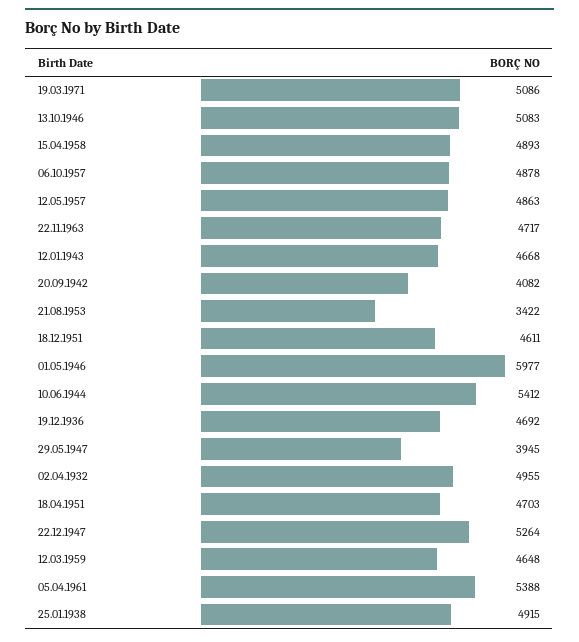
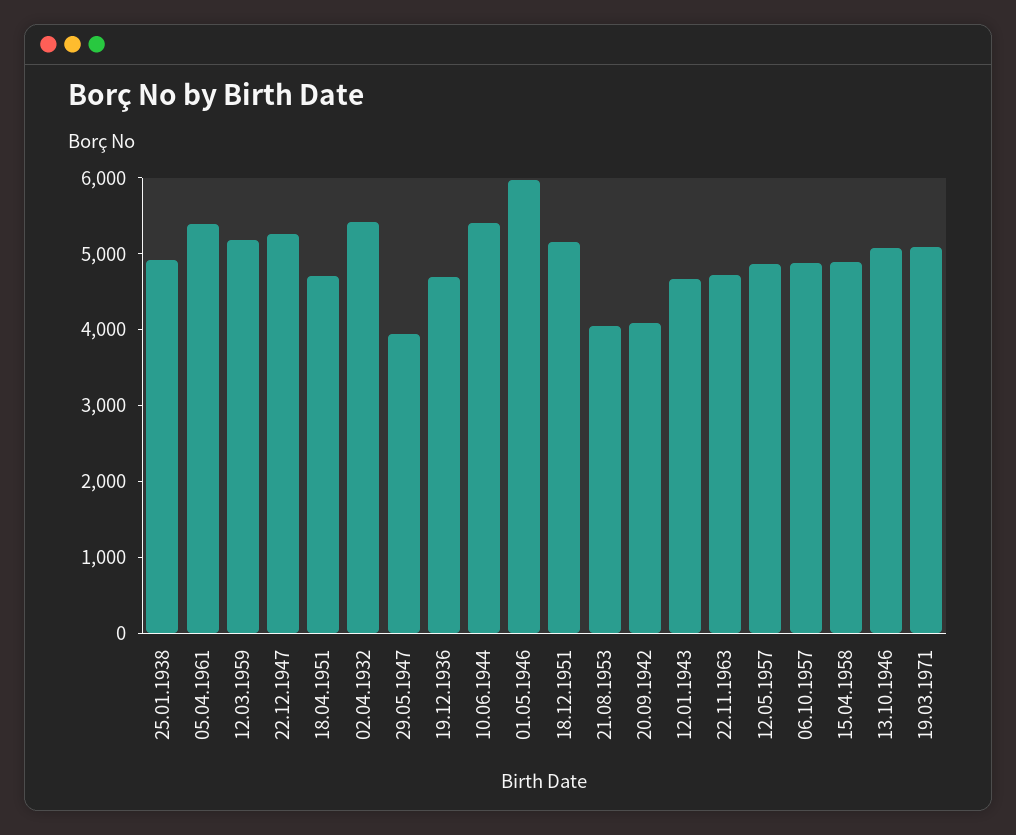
  {
    "19.03.1971": 5086,
    "13.10.1946": 5083,
    "15.04.1958": 4893,
    "06.10.1957": 4878,
    "12.05.1957": 4863,
    "22.11.1963": 4717,
    "12.01.1943": 4668,
    "20.09.1942": 4082,
-   "21.08.1953": 3422,
+   "21.08.1953": 4000,
-   "18.12.1951": 4611,
+   "18.12.1951": 5200,
    "01.05.1946": 5977,
    "10.06.1944": 5412,
    "19.12.1936": 4692,
    "29.05.1947": 3945,
-   "02.04.1932": 4955,
+   "02.04.1932": 5400,
    "18.04.1951": 4703,
    "22.12.1947": 5264,
-   "12.03.1959": 4648,
+   "12.03.1959": 5200,
    "05.04.1961": 5388,
    "25.01.1938": 4915
  }

